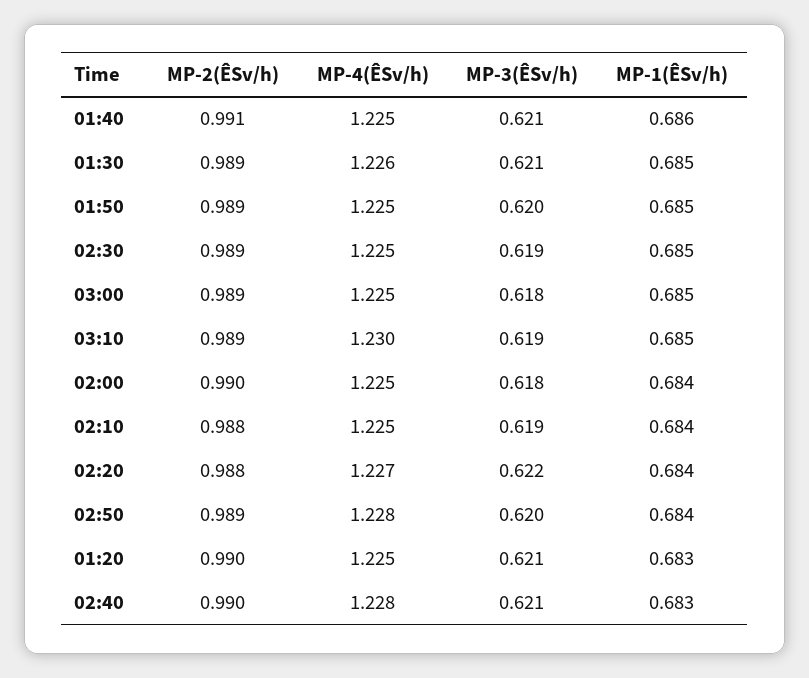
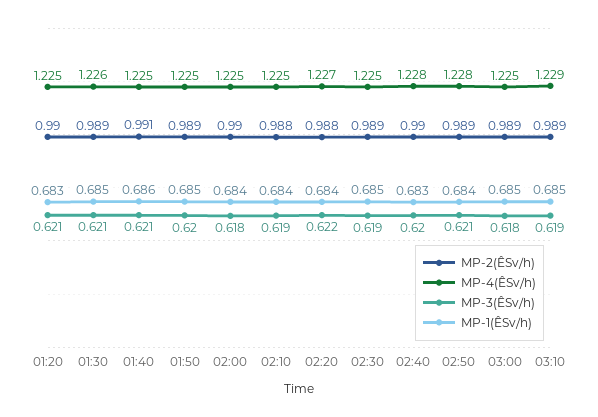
  {
    "MP-2(ÊSv/h)": {
      "01:40": 0.991,
      "01:30": 0.989,
      "01:50": 0.989,
      "02:30": 0.989,
      "03:00": 0.989,
      "03:10": 0.989,
      "02:00": 0.99,
      "02:10": 0.988,
      "02:20": 0.988,
      "02:50": 0.989,
      "01:20": 0.99,
      "02:40": 0.99
    },
    "MP-4(ÊSv/h)": {
      "01:40": 1.225,
      "01:30": 1.226,
      "01:50": 1.225,
      "02:30": 1.225,
      "03:00": 1.225,
-     "03:10": 1.23,
+     "03:10": 1.229,
      "02:00": 1.225,
      "02:10": 1.225,
      "02:20": 1.227,
      "02:50": 1.228,
      "01:20": 1.225,
      "02:40": 1.228
    },
    "MP-3(ÊSv/h)": {
      "01:40": 0.621,
      "01:30": 0.621,
      "01:50": 0.62,
      "02:30": 0.619,
      "03:00": 0.618,
      "03:10": 0.619,
      "02:00": 0.618,
      "02:10": 0.619,
      "02:20": 0.622,
-     "02:50": 0.62,
+     "02:50": 0.621,
      "01:20": 0.621,
-     "02:40": 0.621
+     "02:40": 0.62
    },
    "MP-1(ÊSv/h)": {
      "01:40": 0.686,
      "01:30": 0.685,
      "01:50": 0.685,
      "02:30": 0.685,
      "03:00": 0.685,
      "03:10": 0.685,
      "02:00": 0.684,
      "02:10": 0.684,
      "02:20": 0.684,
      "02:50": 0.684,
      "01:20": 0.683,
      "02:40": 0.683
    }
  }

